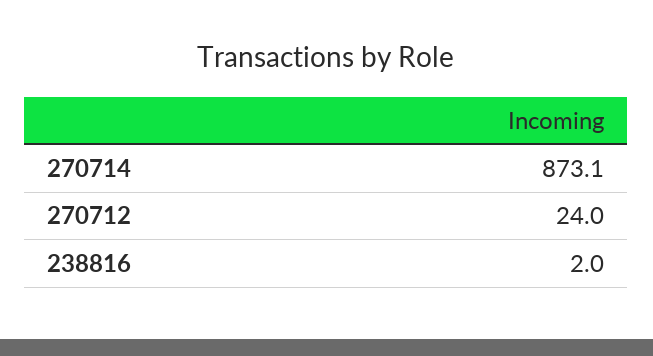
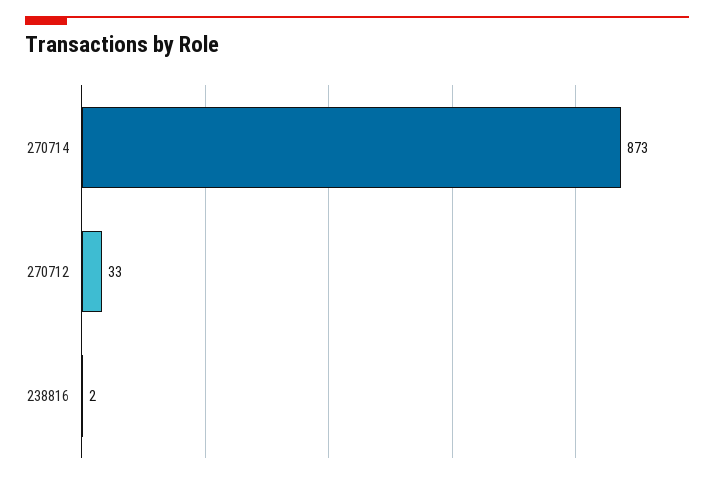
  {
    "270714": 873.1,
-   "270712": 24,
+   "270712": 33,
    "238816": 2
  }

